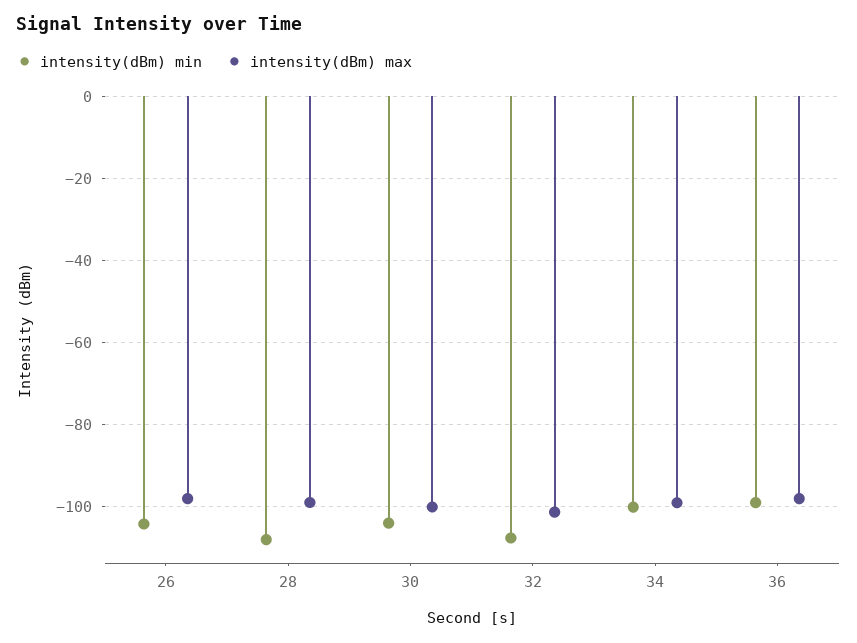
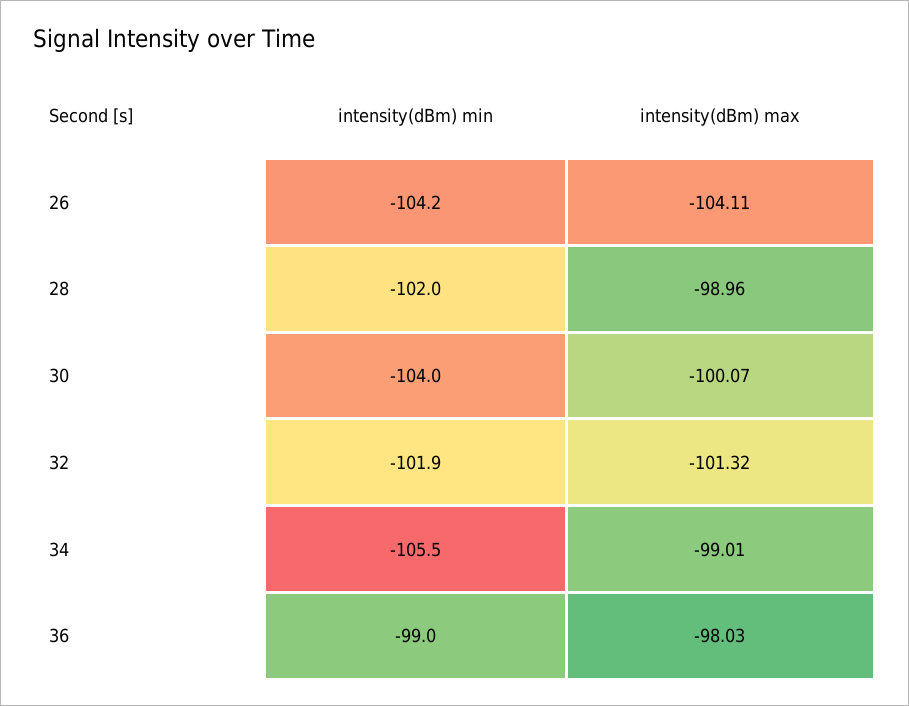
  {
    "intensity(dBm) min": {
      "26": -104.2,
-     "28": -108,
+     "28": -102,
      "30": -104,
-     "32": -108,
+     "32": -101.9,
-     "34": -100,
+     "34": -105.5,
      "36": -99
    },
    "intensity(dBm) max": {
-     "26": -98,
+     "26": -104.11,
      "28": -98.96,
      "30": -100.07,
      "32": -101.32,
      "34": -99.01,
      "36": -98.03
    }
  }

